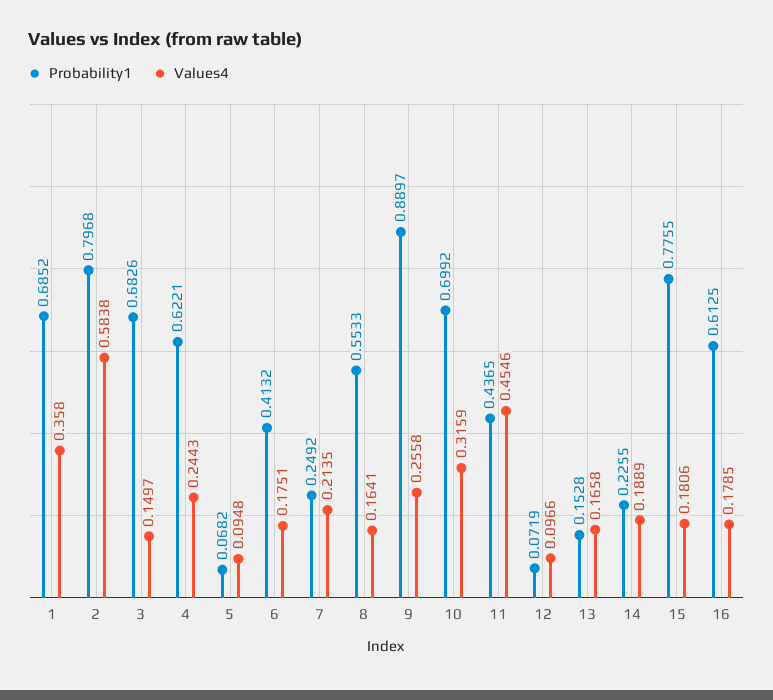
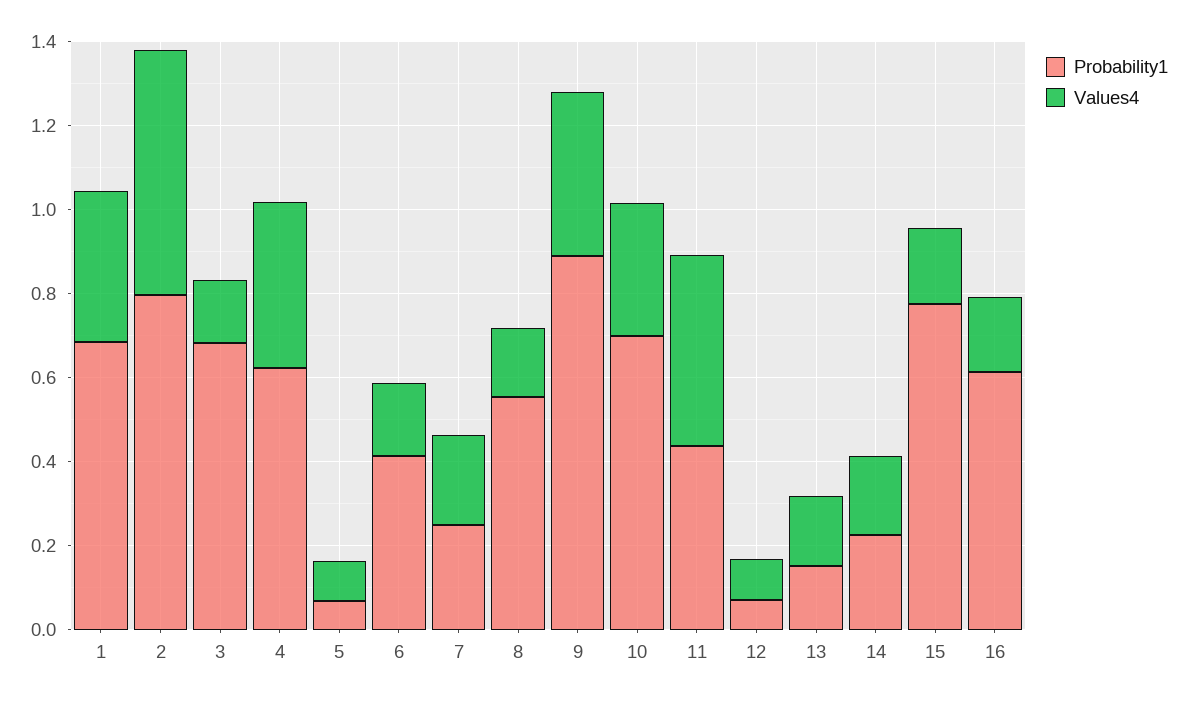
  {
    "Probability1": {
      "1": 0.6852,
      "2": 0.7968,
      "3": 0.6826,
      "4": 0.6221,
      "5": 0.0682,
      "6": 0.4132,
      "7": 0.2492,
      "8": 0.5533,
      "9": 0.8897,
      "10": 0.6992,
      "11": 0.4365,
      "12": 0.0719,
      "13": 0.1528,
      "14": 0.2255,
      "15": 0.7755,
      "16": 0.6125
    },
    "Values4": {
      "1": 0.358,
      "2": 0.5838,
      "3": 0.1497,
-     "4": 0.2443,
+     "4": 0.4,
      "5": 0.0948,
      "6": 0.1751,
      "7": 0.2135,
      "8": 0.1641,
-     "9": 0.2558,
+     "9": 0.4,
      "10": 0.3159,
      "11": 0.4546,
      "12": 0.0966,
      "13": 0.1658,
      "14": 0.1889,
      "15": 0.1806,
      "16": 0.1785
    }
  }

